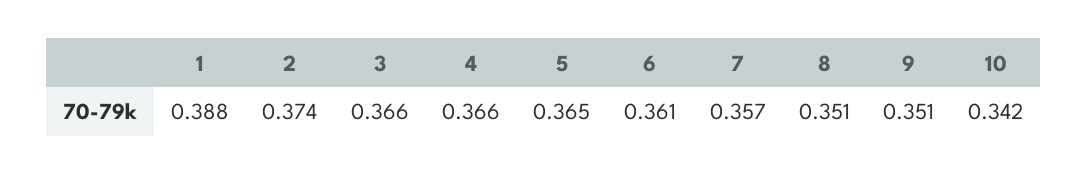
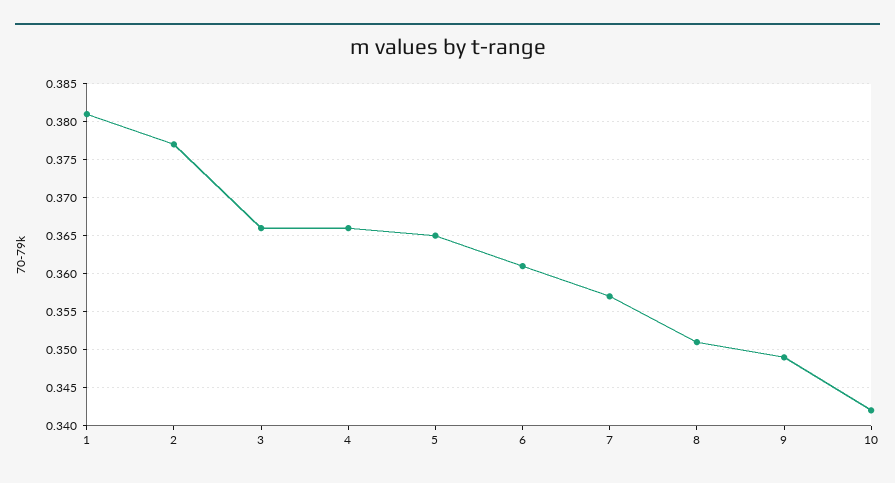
  {
-   "1": 0.388,
+   "1": 0.381,
-   "2": 0.374,
+   "2": 0.377,
    "3": 0.366,
    "4": 0.366,
    "5": 0.365,
    "6": 0.361,
    "7": 0.357,
    "8": 0.351,
-   "9": 0.351,
+   "9": 0.349,
    "10": 0.342
  }

